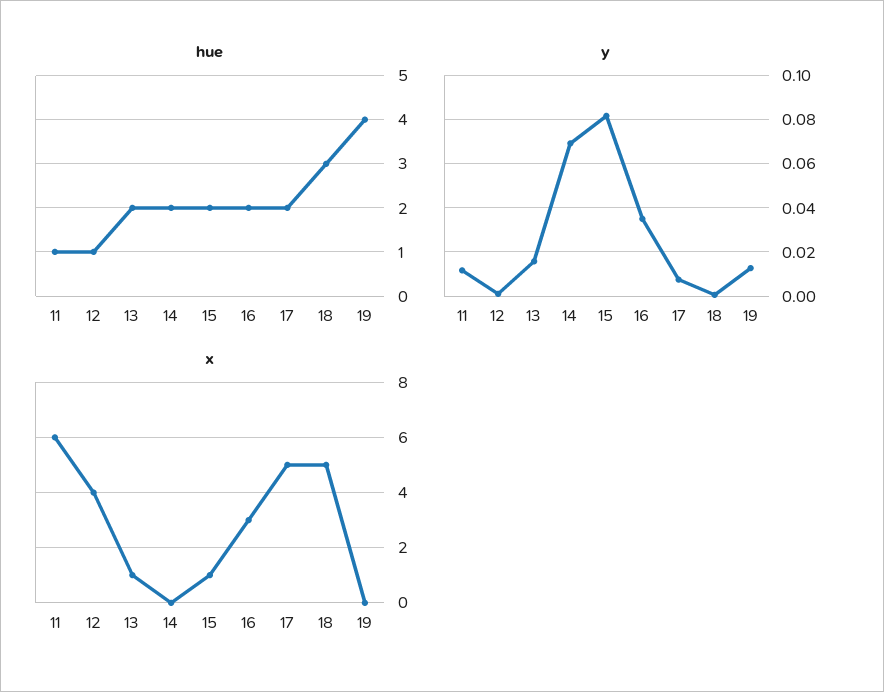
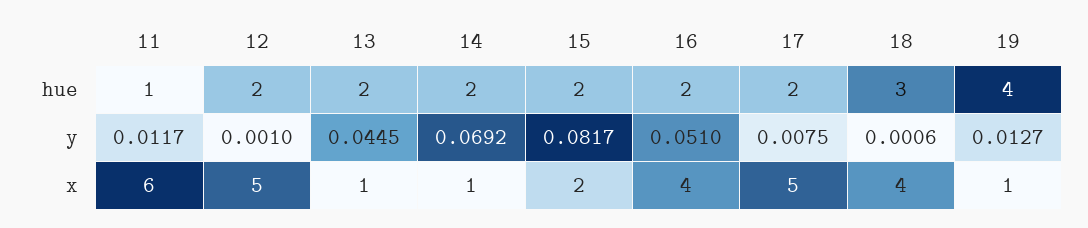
  {
    "hue": {
      "11": 1,
-     "12": 1,
+     "12": 2,
      "13": 2,
      "14": 2,
      "15": 2,
      "16": 2,
      "17": 2,
      "18": 3,
      "19": 4
    },
    "y": {
      "11": 0.0117,
      "12": 0.001,
-     "13": 0.015,
+     "13": 0.0445,
      "14": 0.0692,
      "15": 0.0817,
-     "16": 0.035,
+     "16": 0.051,
      "17": 0.0075,
      "18": 0.0006,
      "19": 0.0127
    },
    "x": {
      "11": 6,
-     "12": 4,
+     "12": 5,
      "13": 1,
-     "14": 0,
+     "14": 1,
-     "15": 1,
+     "15": 2,
-     "16": 3,
+     "16": 4,
      "17": 5,
-     "18": 5,
+     "18": 4,
-     "19": 0
+     "19": 1
    }
  }

